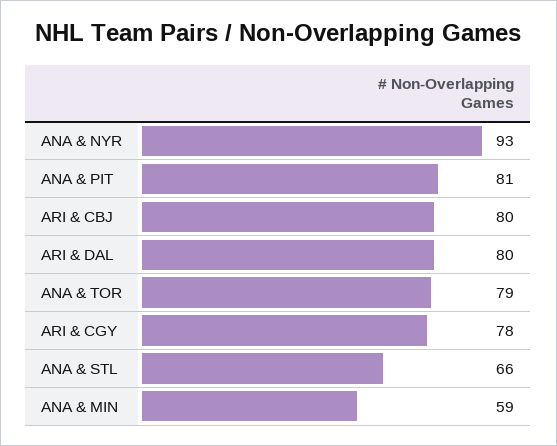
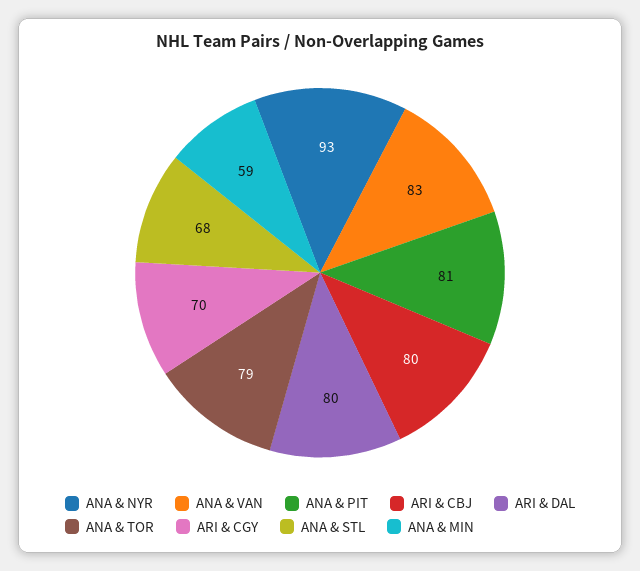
  {
    "ANA & NYR": 93,
    "ANA & PIT": 81,
    "ARI & CBJ": 80,
    "ARI & DAL": 80,
    "ANA & TOR": 79,
-   "ARI & CGY": 78,
+   "ARI & CGY": 70,
-   "ANA & STL": 66,
+   "ANA & STL": 68,
-   "ANA & MIN": 59
+   "ANA & MIN": 59,
+   "ANA & VAN": 83
  }

